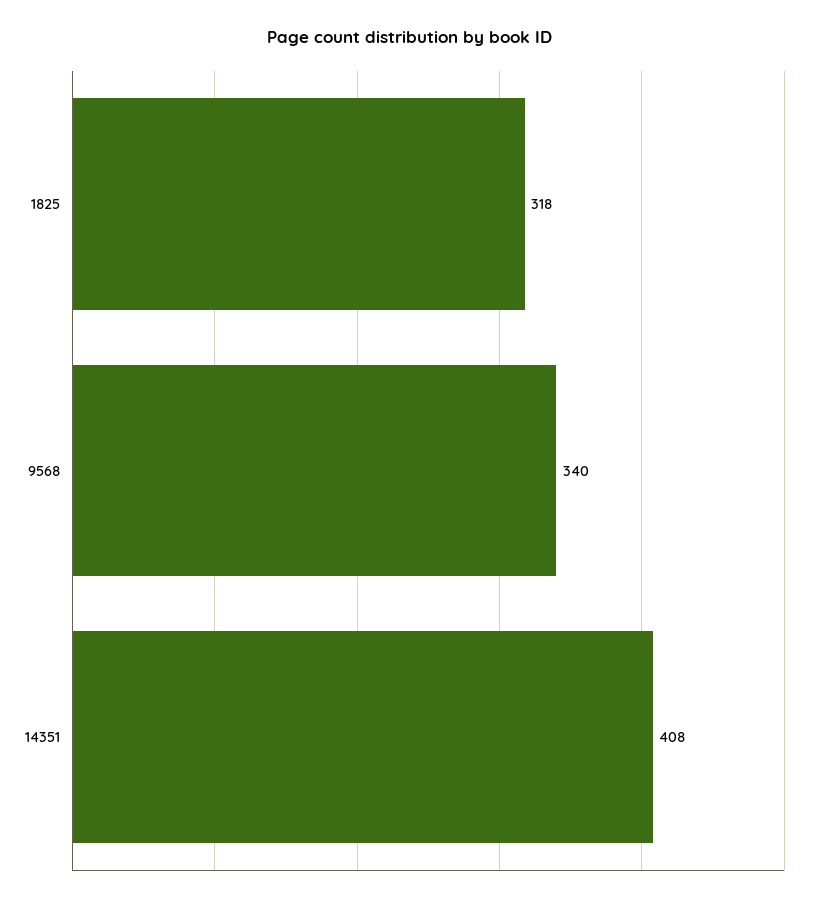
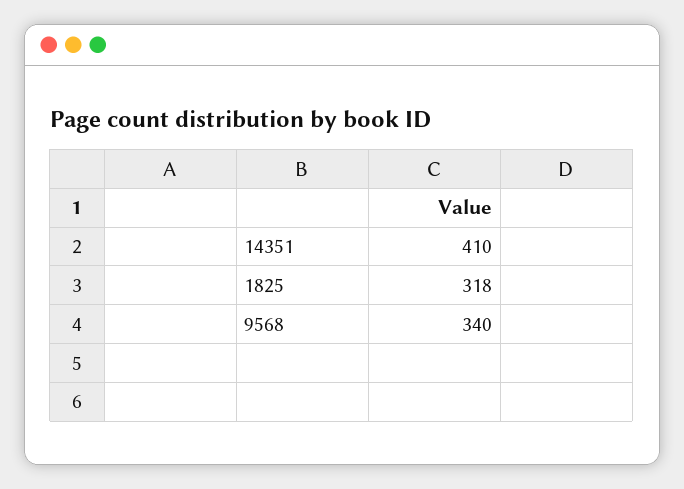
  {
    "1825": 318,
    "9568": 340,
-   "14351": 408
+   "14351": 410
  }

